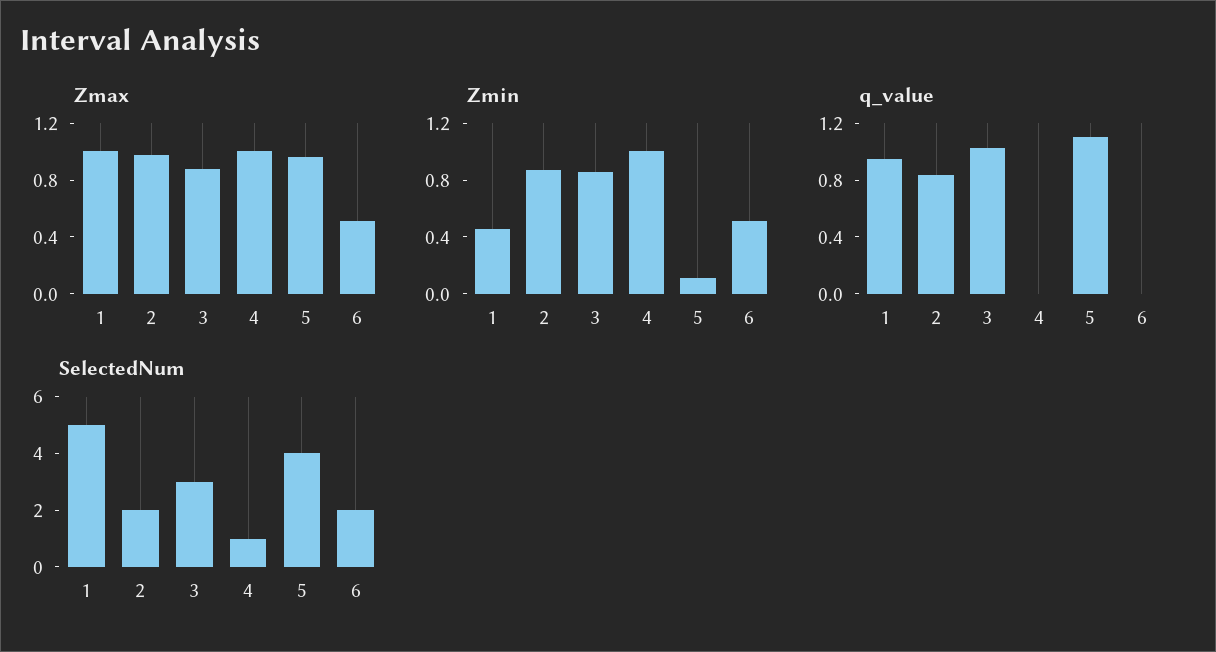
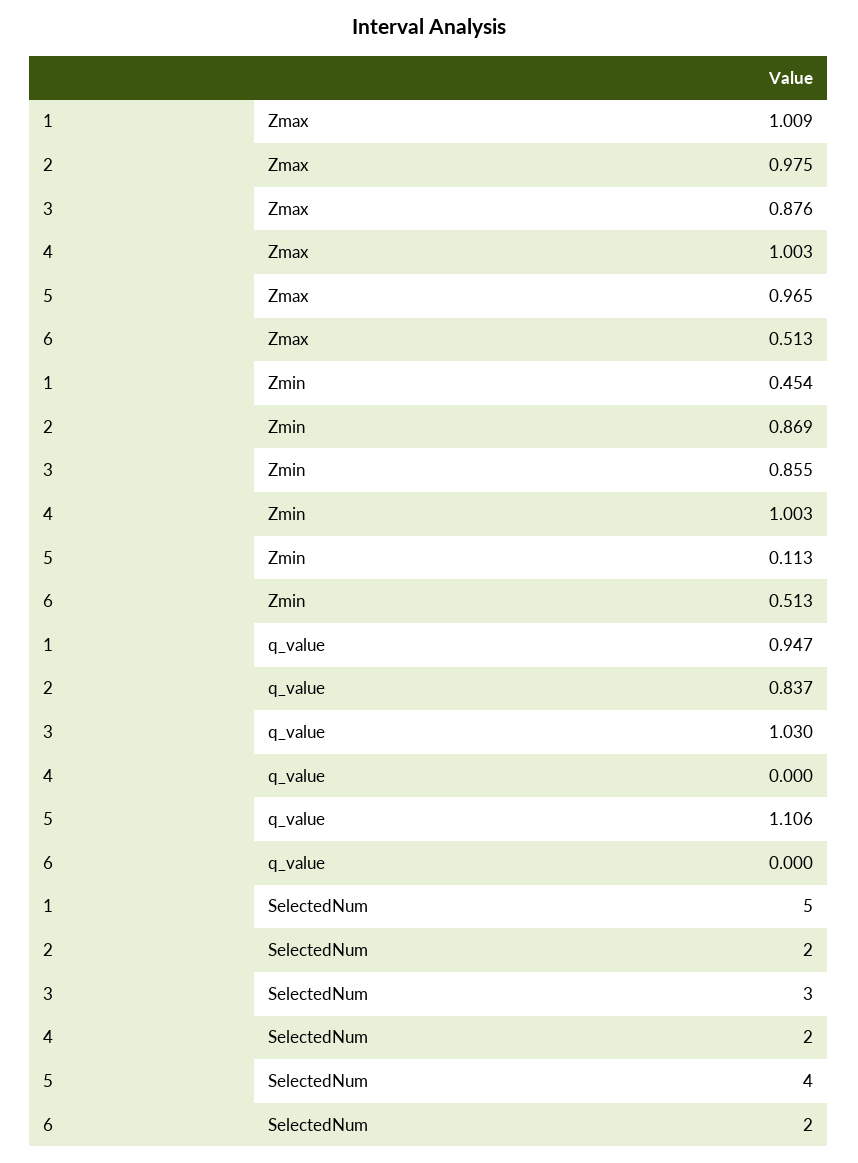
  {
    "Zmax": {
      "1": 1.009,
      "2": 0.975,
      "3": 0.876,
      "4": 1.003,
      "5": 0.965,
      "6": 0.513
    },
    "Zmin": {
      "1": 0.454,
      "2": 0.869,
      "3": 0.855,
      "4": 1.003,
      "5": 0.113,
      "6": 0.513
    },
    "q_value": {
      "1": 0.947,
      "2": 0.837,
      "3": 1.03,
      "4": 0,
      "5": 1.106,
      "6": 0
    },
    "SelectedNum": {
      "1": 5,
      "2": 2,
      "3": 3,
-     "4": 1,
+     "4": 2,
      "5": 4,
      "6": 2
    }
  }

